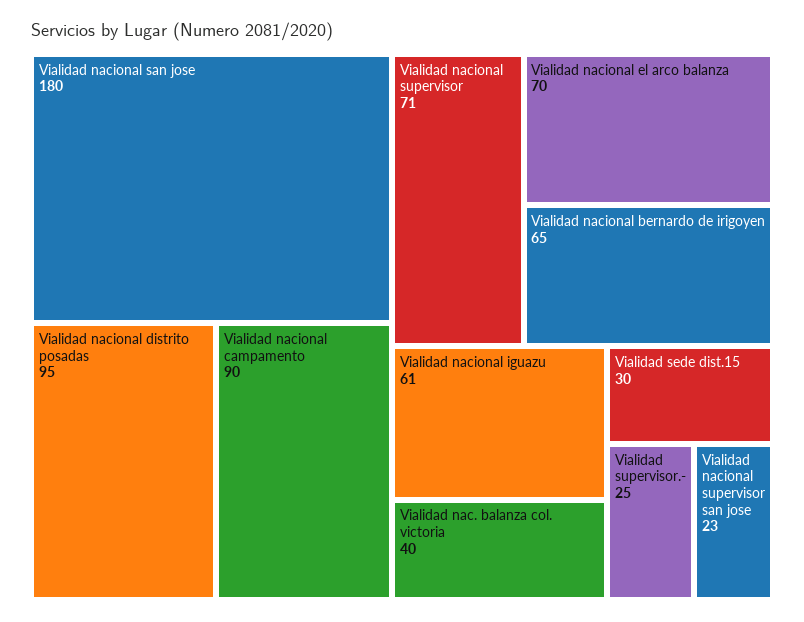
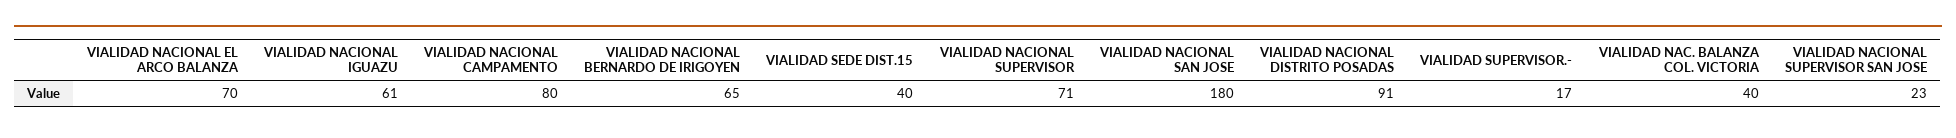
  {
    "Vialidad nacional san jose": 180,
-   "Vialidad nacional distrito posadas": 95,
+   "Vialidad nacional distrito posadas": 91,
-   "Vialidad nacional campamento": 90,
+   "Vialidad nacional campamento": 80,
    "Vialidad nacional supervisor": 71,
    "Vialidad nacional el arco balanza": 70,
    "Vialidad nacional bernardo de irigoyen": 65,
    "Vialidad nacional iguazu": 61,
    "Vialidad nac. balanza col. victoria": 40,
-   "Vialidad sede dist.15": 30,
+   "Vialidad sede dist.15": 40,
-   "Vialidad supervisor.-": 25,
+   "Vialidad supervisor.-": 17,
    "Vialidad nacional supervisor san jose": 23
  }

